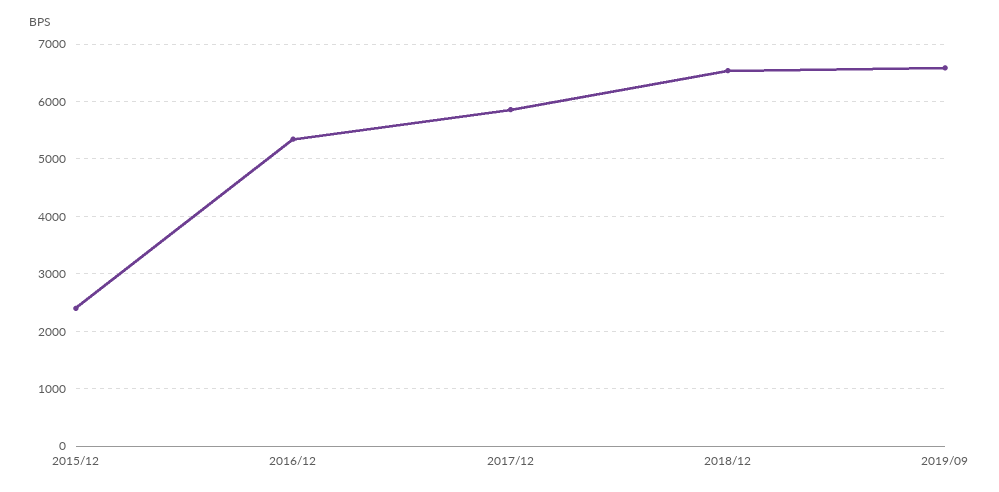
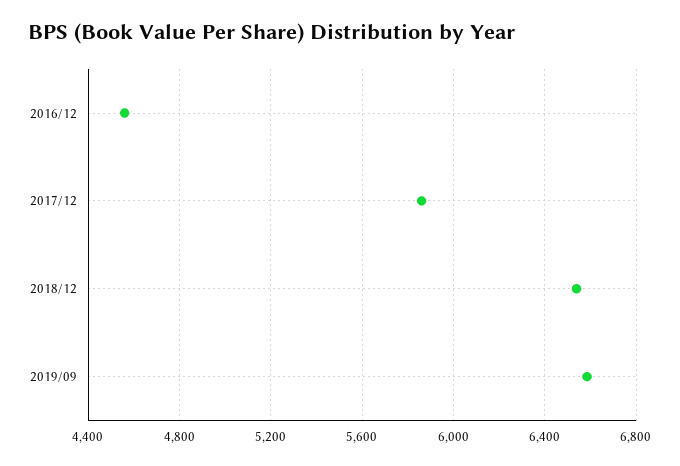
  {
-   "2015/12": 2400,
-   "2016/12": 5400,
+   "2016/12": 4550,
    "2017/12": 5850,
    "2018/12": 6550,
    "2019/09": 6600
  }

